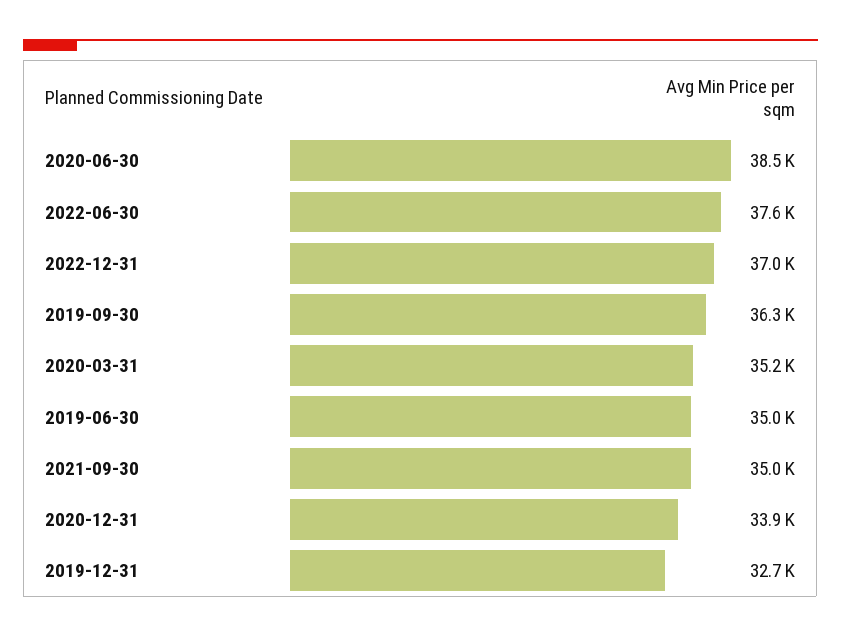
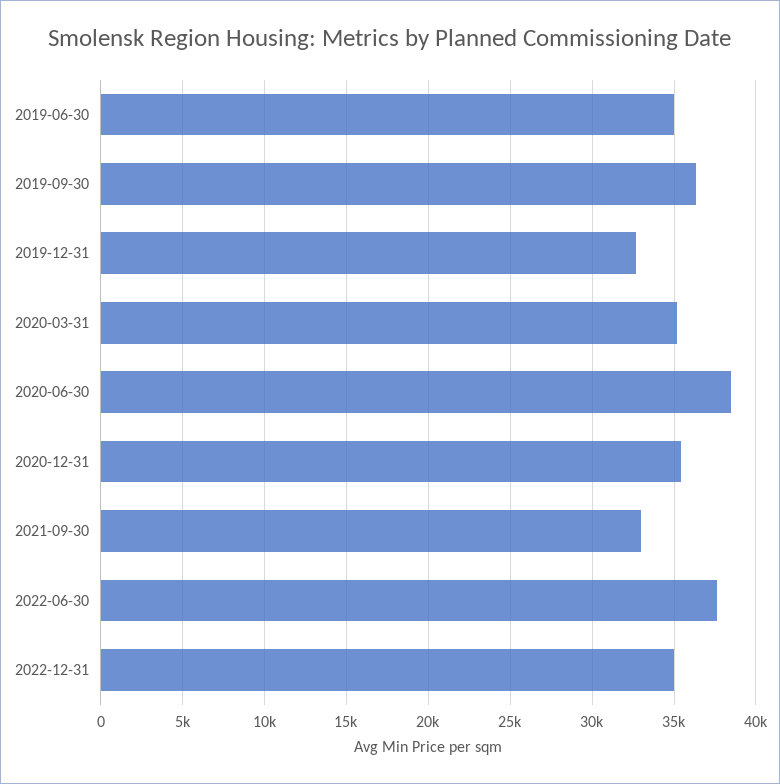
  {
    "2020-06-30": 38500,
    "2022-06-30": 37600,
-   "2022-12-31": 37000,
+   "2022-12-31": 35000,
    "2019-09-30": 36300,
    "2020-03-31": 35200,
    "2019-06-30": 35000,
-   "2021-09-30": 35000,
+   "2021-09-30": 33000,
-   "2020-12-31": 33900,
+   "2020-12-31": 35500,
    "2019-12-31": 32700
  }

